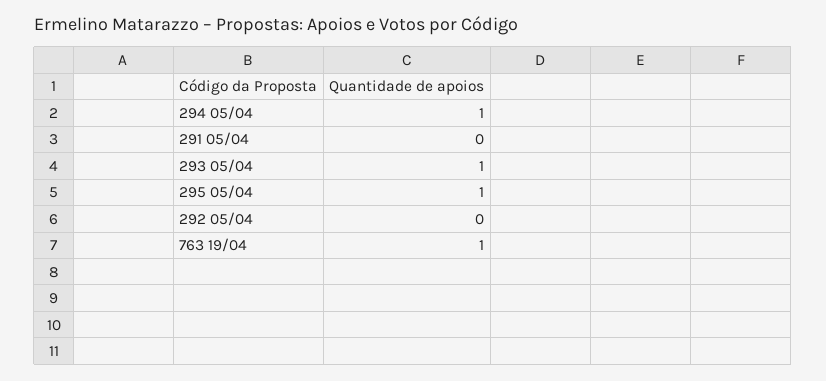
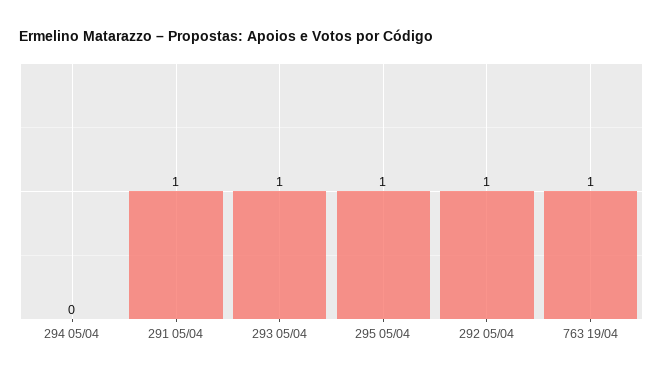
  {
-   "294 05/04": 1,
+   "294 05/04": 0,
-   "291 05/04": 0,
+   "291 05/04": 1,
    "293 05/04": 1,
    "295 05/04": 1,
-   "292 05/04": 0,
+   "292 05/04": 1,
    "763 19/04": 1
  }

